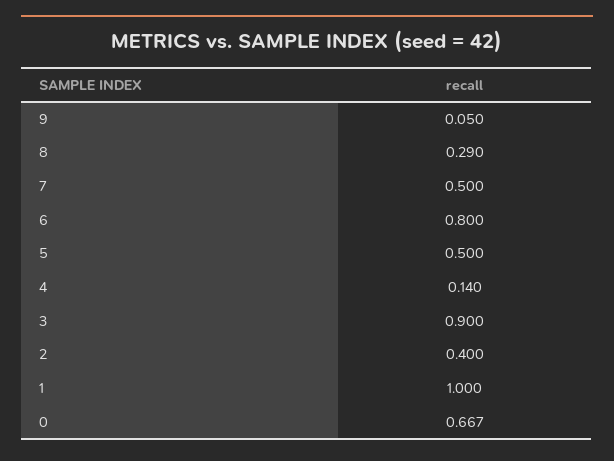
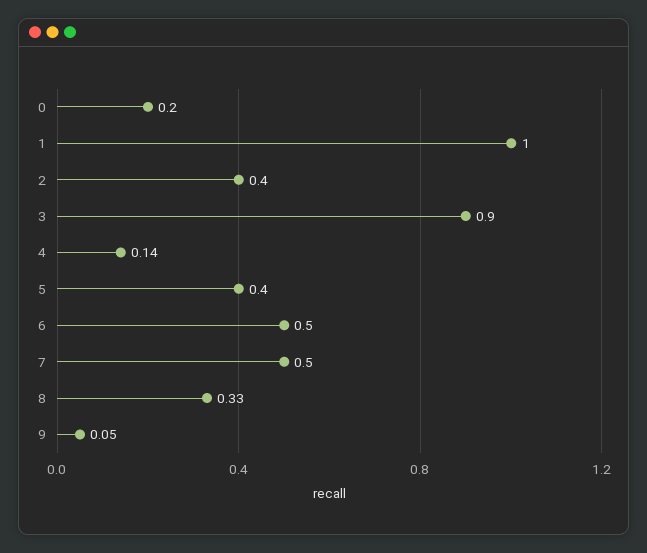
  {
    "9": 0.05,
-   "8": 0.29,
+   "8": 0.33,
    "7": 0.5,
-   "6": 0.8,
+   "6": 0.5,
-   "5": 0.5,
+   "5": 0.4,
    "4": 0.14,
    "3": 0.9,
    "2": 0.4,
    "1": 1,
-   "0": 0.667
+   "0": 0.2
  }

